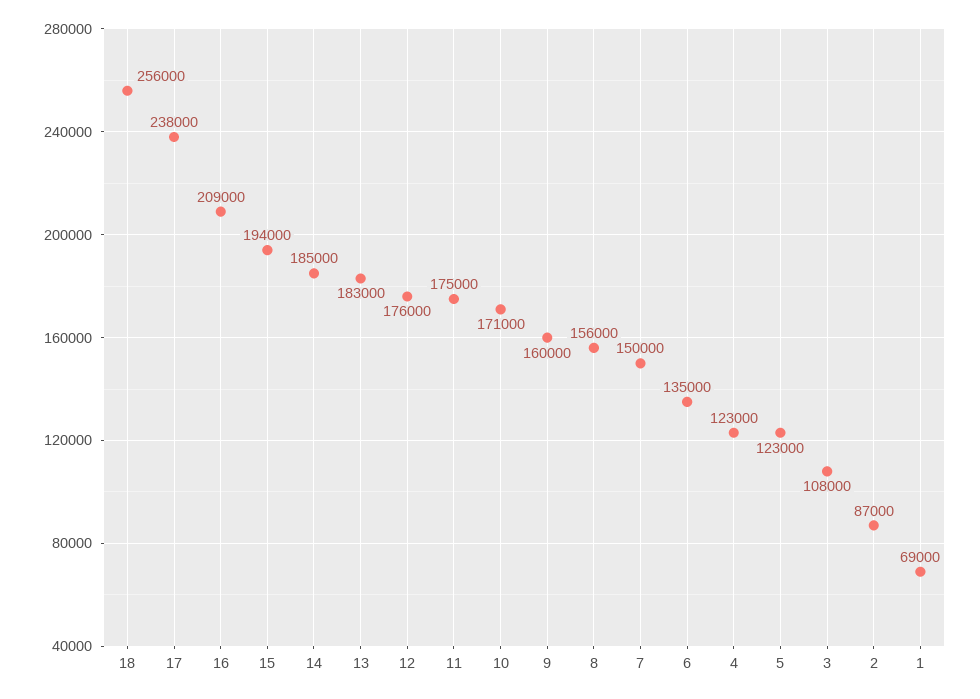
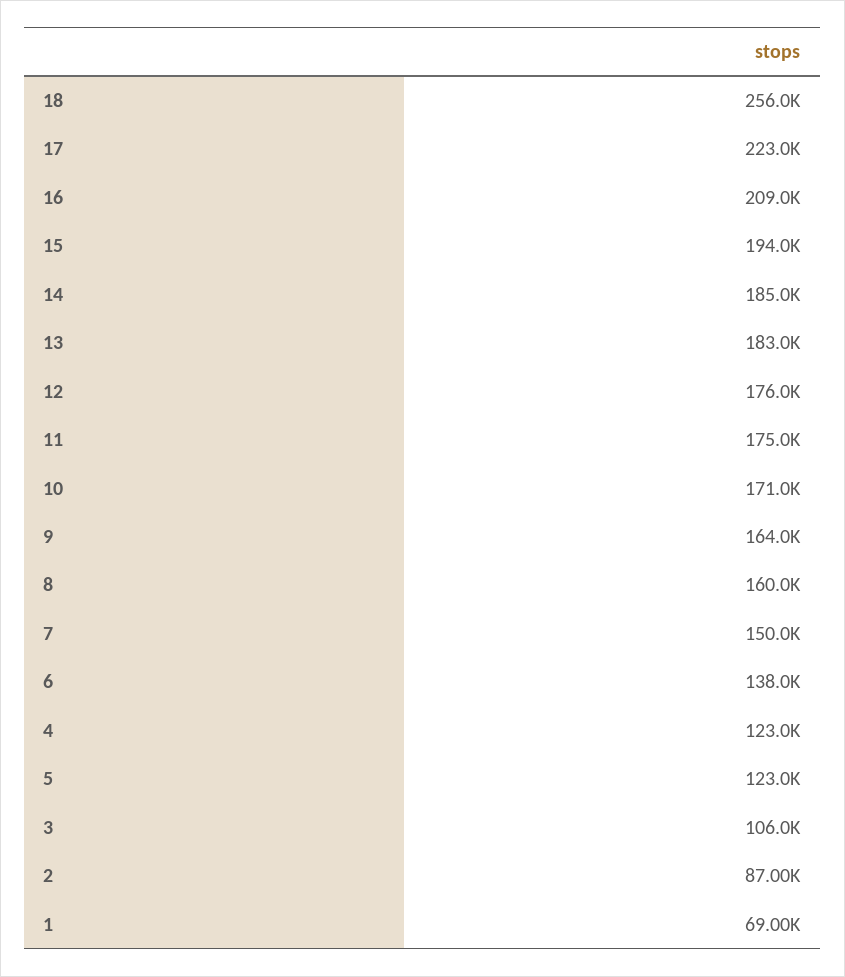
  {
    "18": 256000,
-   "17": 238000,
+   "17": 223000,
    "16": 209000,
    "15": 194000,
    "14": 185000,
    "13": 183000,
    "12": 176000,
    "11": 175000,
    "10": 171000,
-   "9": 160000,
+   "9": 164000,
-   "8": 156000,
+   "8": 160000,
    "7": 150000,
-   "6": 135000,
+   "6": 138000,
    "4": 123000,
    "5": 123000,
-   "3": 108000,
+   "3": 106000,
    "2": 87000,
    "1": 69000
  }

